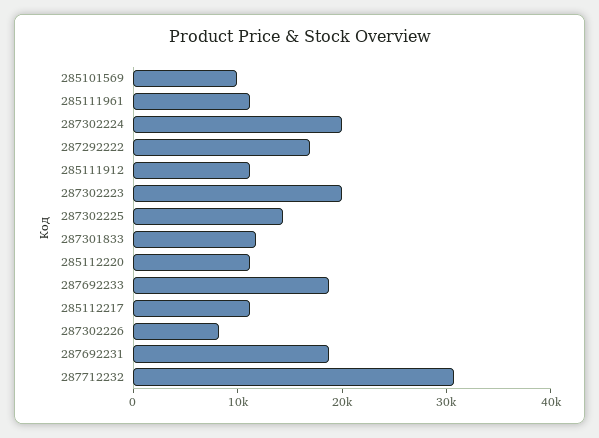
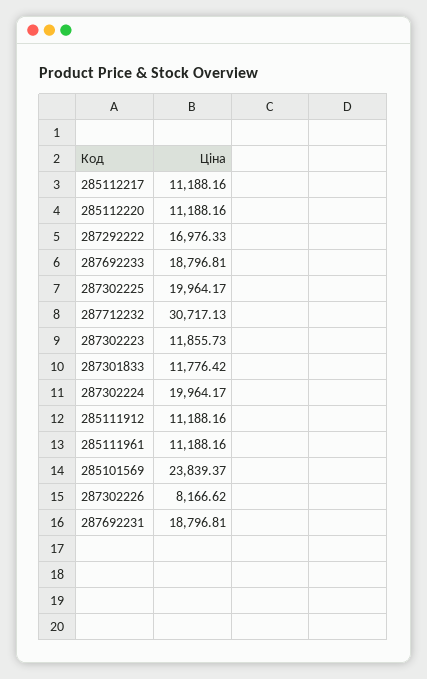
  {
-   "285101569": 10000,
+   "285101569": 23839.37,
    "285111961": 11188.16,
    "287302224": 19964.17,
    "287292222": 16976.33,
    "285111912": 11188.16,
-   "287302223": 20000,
+   "287302223": 11855.73,
-   "287302225": 14000,
+   "287302225": 19964.17,
    "287301833": 11776.42,
    "285112220": 11188.16,
    "287692233": 18796.81,
    "285112217": 11188.16,
    "287302226": 8166.62,
    "287692231": 18796.81,
    "287712232": 30717.13
  }

